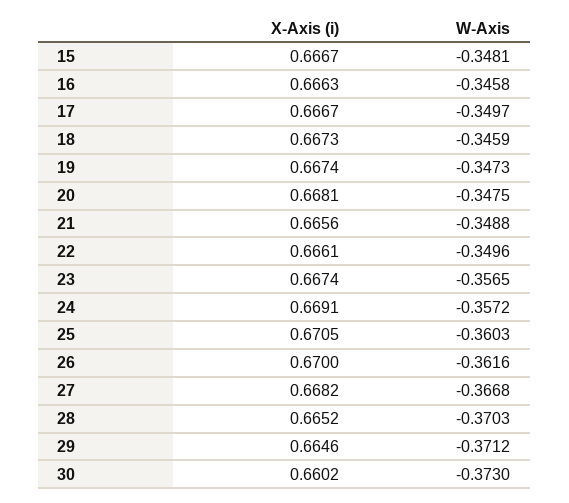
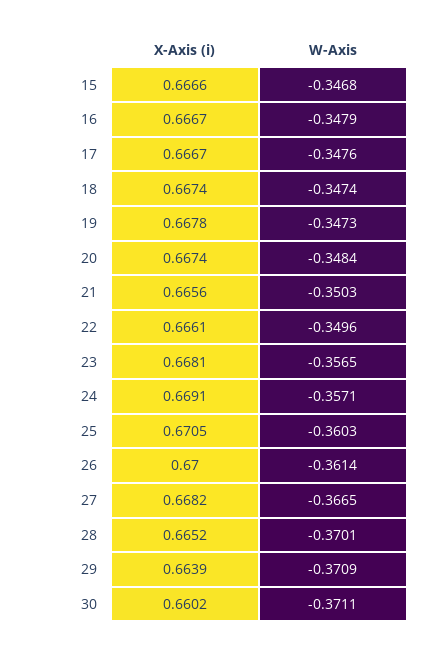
  {
    "X-Axis (i)": {
-     "15": 0.6667,
+     "15": 0.6666,
-     "16": 0.6663,
+     "16": 0.6667,
      "17": 0.6667,
-     "18": 0.6673,
+     "18": 0.6674,
-     "19": 0.6674,
+     "19": 0.6678,
-     "20": 0.6681,
+     "20": 0.6674,
      "21": 0.6656,
      "22": 0.6661,
-     "23": 0.6674,
+     "23": 0.6681,
      "24": 0.6691,
      "25": 0.6705,
      "26": 0.67,
      "27": 0.6682,
      "28": 0.6652,
-     "29": 0.6646,
+     "29": 0.6639,
      "30": 0.6602
    },
    "W-Axis": {
-     "15": -0.3481,
+     "15": -0.3468,
-     "16": -0.3458,
+     "16": -0.3479,
-     "17": -0.3497,
+     "17": -0.3476,
-     "18": -0.3459,
+     "18": -0.3474,
      "19": -0.3473,
-     "20": -0.3475,
+     "20": -0.3484,
-     "21": -0.3488,
+     "21": -0.3503,
      "22": -0.3496,
      "23": -0.3565,
-     "24": -0.3572,
+     "24": -0.3571,
      "25": -0.3603,
-     "26": -0.3616,
+     "26": -0.3614,
-     "27": -0.3668,
+     "27": -0.3665,
-     "28": -0.3703,
+     "28": -0.3701,
-     "29": -0.3712,
+     "29": -0.3709,
-     "30": -0.373
+     "30": -0.3711
    }
  }

